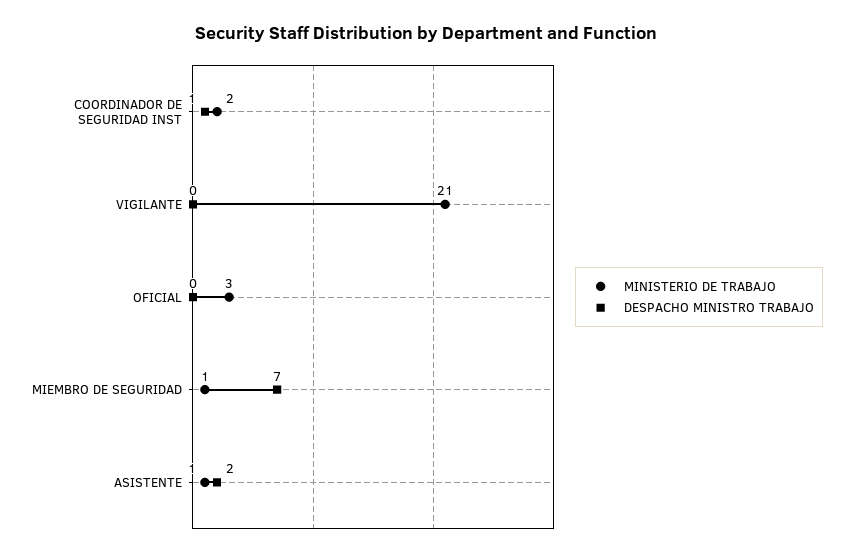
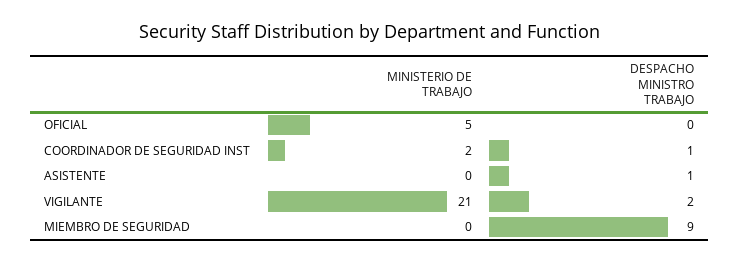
  {
    "MINISTERIO DE TRABAJO": {
      "COORDINADOR DE SEGURIDAD INST": 2,
      "VIGILANTE": 21,
-     "OFICIAL": 3,
+     "OFICIAL": 5,
-     "MIEMBRO DE SEGURIDAD": 1,
+     "MIEMBRO DE SEGURIDAD": 0,
-     "ASISTENTE": 1
+     "ASISTENTE": 0
    },
    "DESPACHO MINISTRO TRABAJO": {
      "COORDINADOR DE SEGURIDAD INST": 1,
-     "VIGILANTE": 0,
+     "VIGILANTE": 2,
      "OFICIAL": 0,
-     "MIEMBRO DE SEGURIDAD": 7,
+     "MIEMBRO DE SEGURIDAD": 9,
-     "ASISTENTE": 2
+     "ASISTENTE": 1
    }
  }

